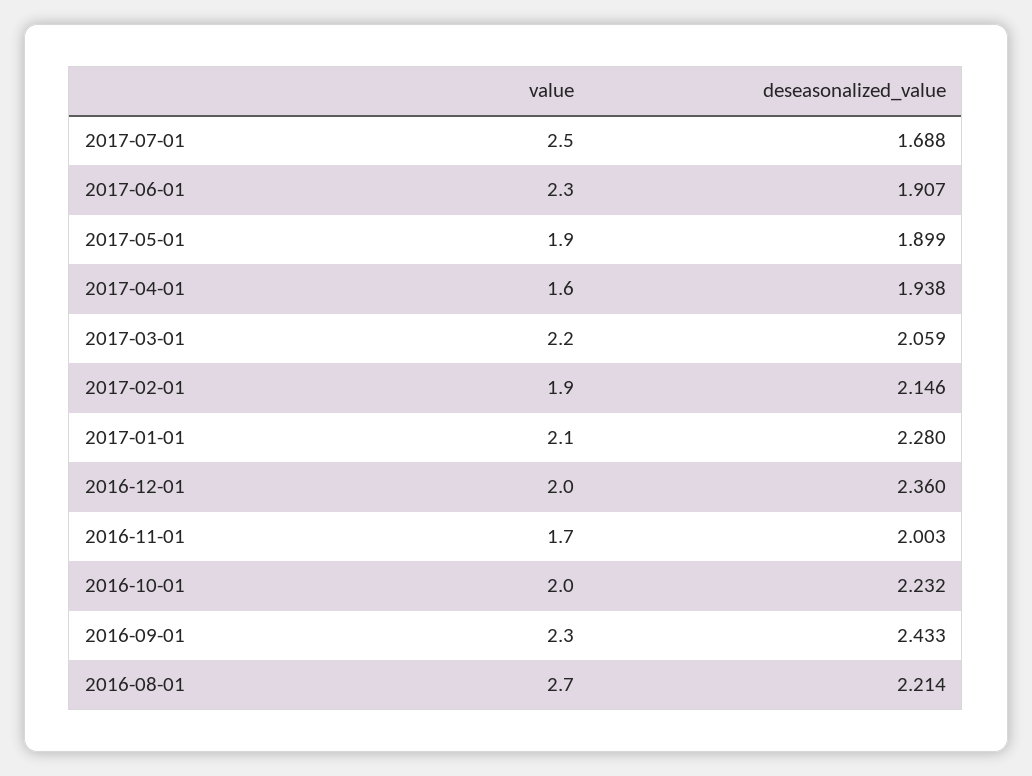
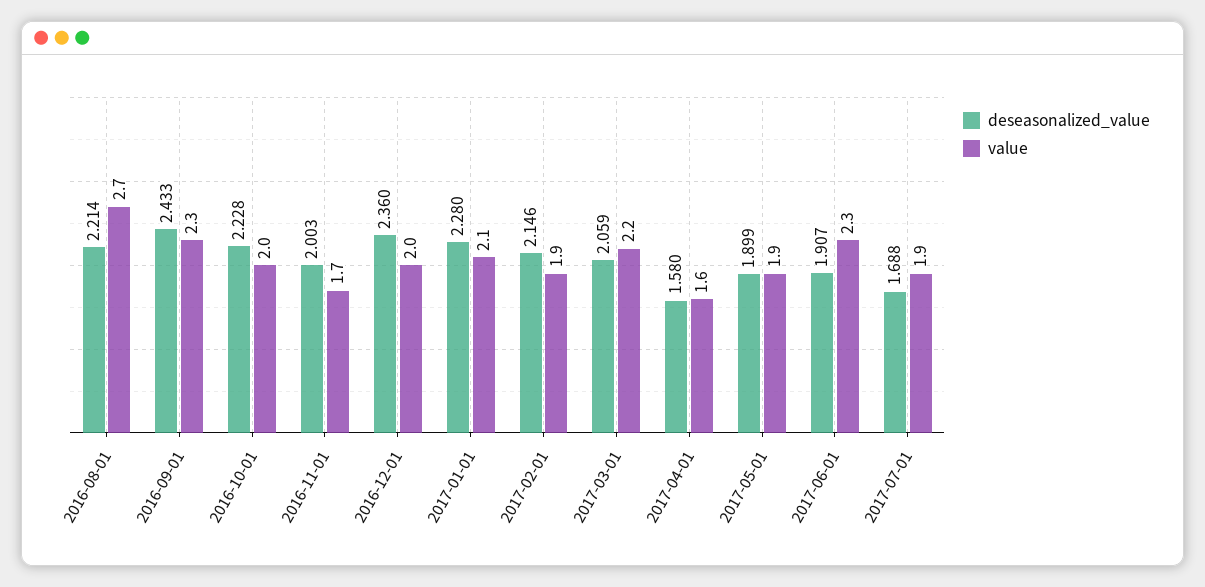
  {
    "value": {
-     "2017-07-01": 2.5,
+     "2017-07-01": 1.9,
      "2017-06-01": 2.3,
      "2017-05-01": 1.9,
      "2017-04-01": 1.6,
      "2017-03-01": 2.2,
      "2017-02-01": 1.9,
      "2017-01-01": 2.1,
      "2016-12-01": 2,
      "2016-11-01": 1.7,
      "2016-10-01": 2,
      "2016-09-01": 2.3,
      "2016-08-01": 2.7
    },
    "deseasonalized_value": {
      "2017-07-01": 1.688,
      "2017-06-01": 1.907,
      "2017-05-01": 1.899,
-     "2017-04-01": 1.938,
+     "2017-04-01": 1.58,
      "2017-03-01": 2.059,
      "2017-02-01": 2.146,
      "2017-01-01": 2.28,
      "2016-12-01": 2.36,
      "2016-11-01": 2.003,
-     "2016-10-01": 2.232,
+     "2016-10-01": 2.228,
      "2016-09-01": 2.433,
      "2016-08-01": 2.214
    }
  }

